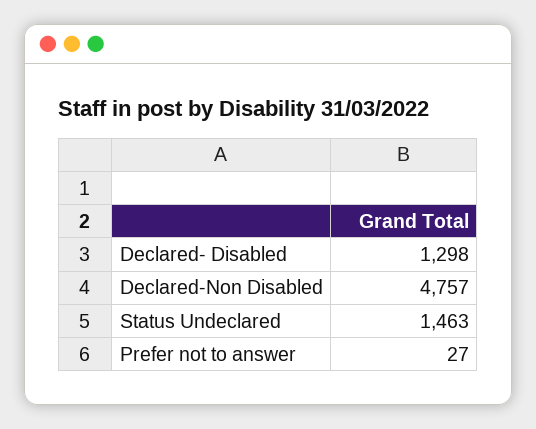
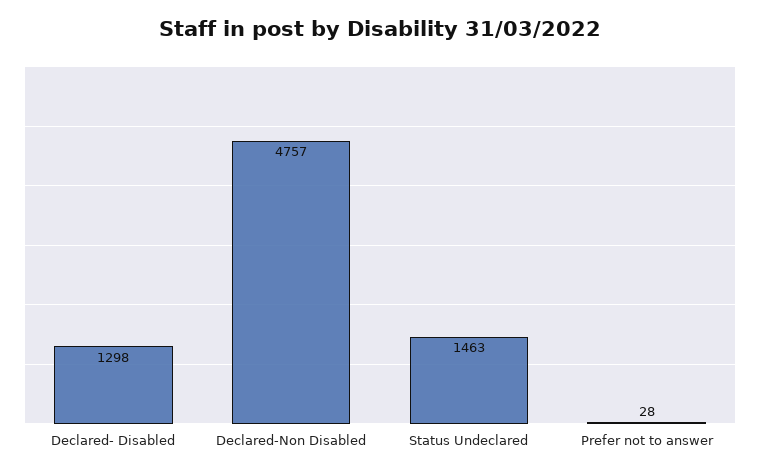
  {
    "Declared- Disabled": 1298,
    "Declared-Non Disabled": 4757,
    "Status Undeclared": 1463,
-   "Prefer not to answer": 27
+   "Prefer not to answer": 28
  }

